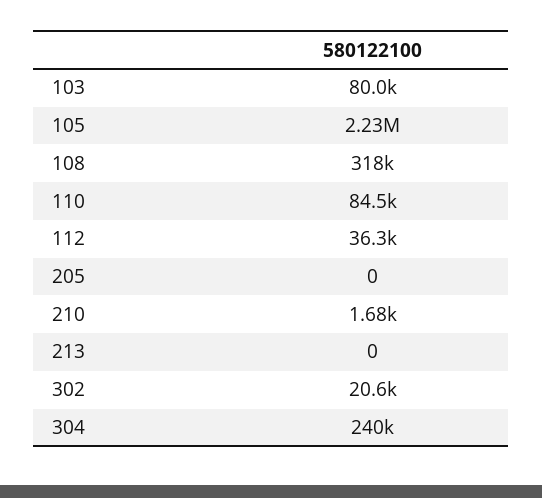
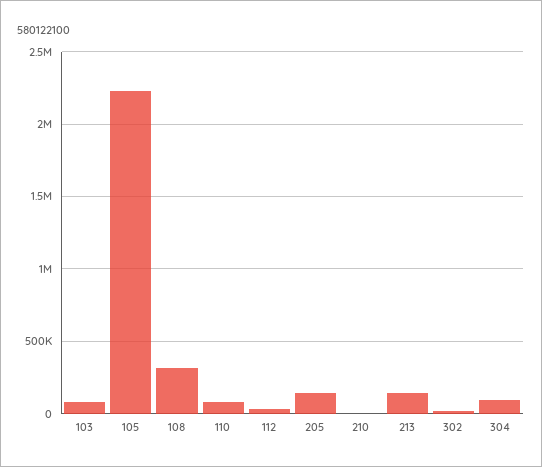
  {
    "103": 80000,
    "105": 2230000,
    "108": 318000,
    "110": 84500,
    "112": 36300,
-   "205": 0,
+   "205": 150000,
    "210": 1680,
-   "213": 0,
+   "213": 150000,
    "302": 20600,
-   "304": 240000
+   "304": 100000
  }

